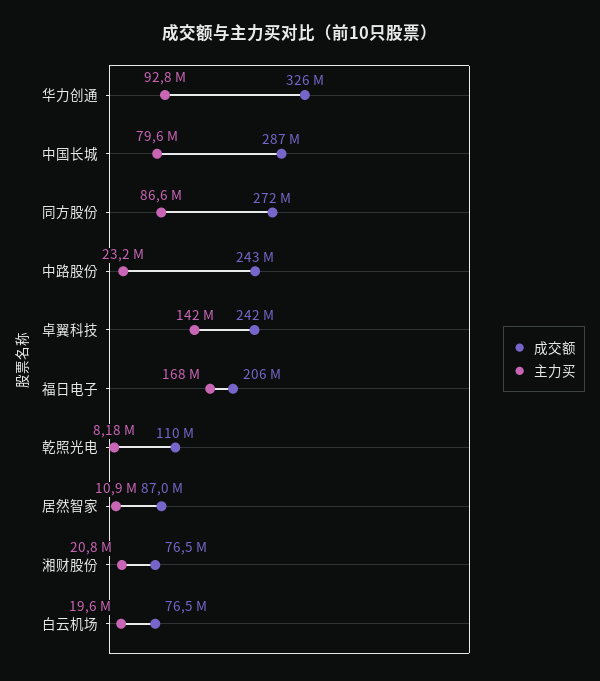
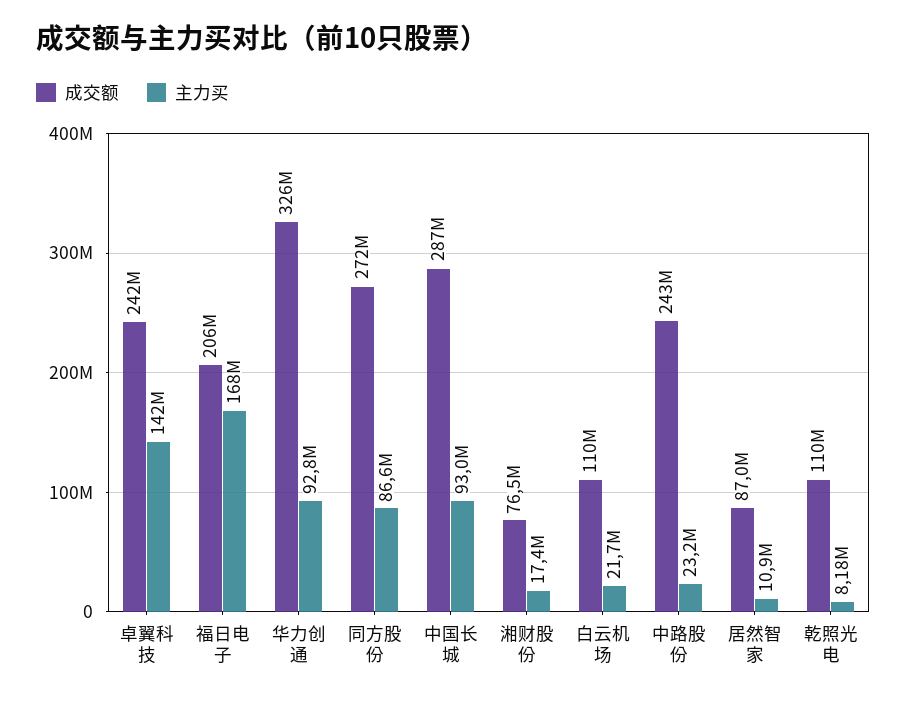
  {
    "成交额": {
      "华力创通": 326000000,
      "中国长城": 287000000,
      "同方股份": 272000000,
      "中路股份": 243000000,
      "卓翼科技": 242000000,
      "福日电子": 206000000,
      "乾照光电": 110000000,
      "居然智家": 87000000,
      "湘财股份": 76500000,
-     "白云机场": 76500000
+     "白云机场": 110000000
    },
    "主力买": {
      "华力创通": 92800000,
-     "中国长城": 79600000,
+     "中国长城": 93000000,
      "同方股份": 86600000,
      "中路股份": 23200000,
      "卓翼科技": 142000000,
      "福日电子": 168000000,
      "乾照光电": 8180000,
      "居然智家": 10900000,
-     "湘财股份": 20800000,
+     "湘财股份": 17400000,
-     "白云机场": 19600000
+     "白云机场": 21700000
    }
  }

